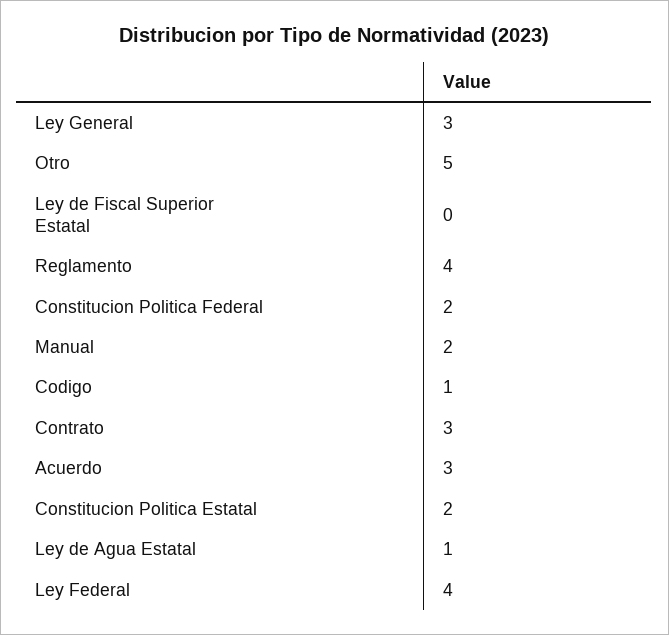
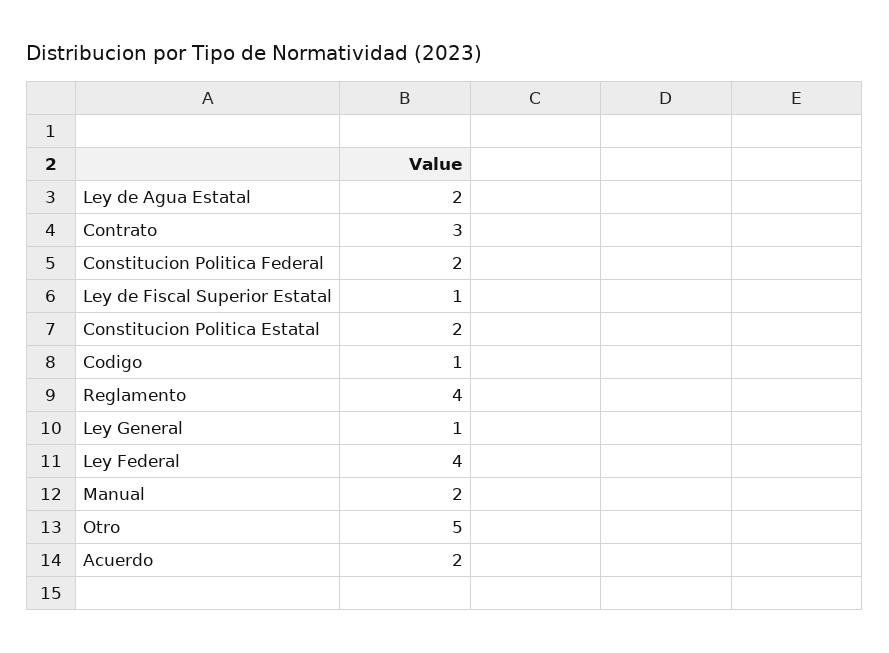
  {
-   "Ley General": 3,
+   "Ley General": 1,
    "Otro": 5,
-   "Ley de Fiscal Superior Estatal": 0,
+   "Ley de Fiscal Superior Estatal": 1,
    "Reglamento": 4,
    "Constitucion Politica Federal": 2,
    "Manual": 2,
    "Codigo": 1,
    "Contrato": 3,
-   "Acuerdo": 3,
+   "Acuerdo": 2,
    "Constitucion Politica Estatal": 2,
-   "Ley de Agua Estatal": 1,
+   "Ley de Agua Estatal": 2,
    "Ley Federal": 4
  }

